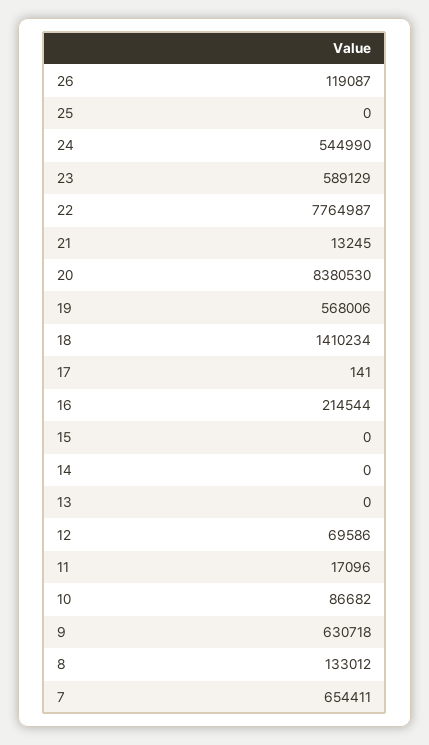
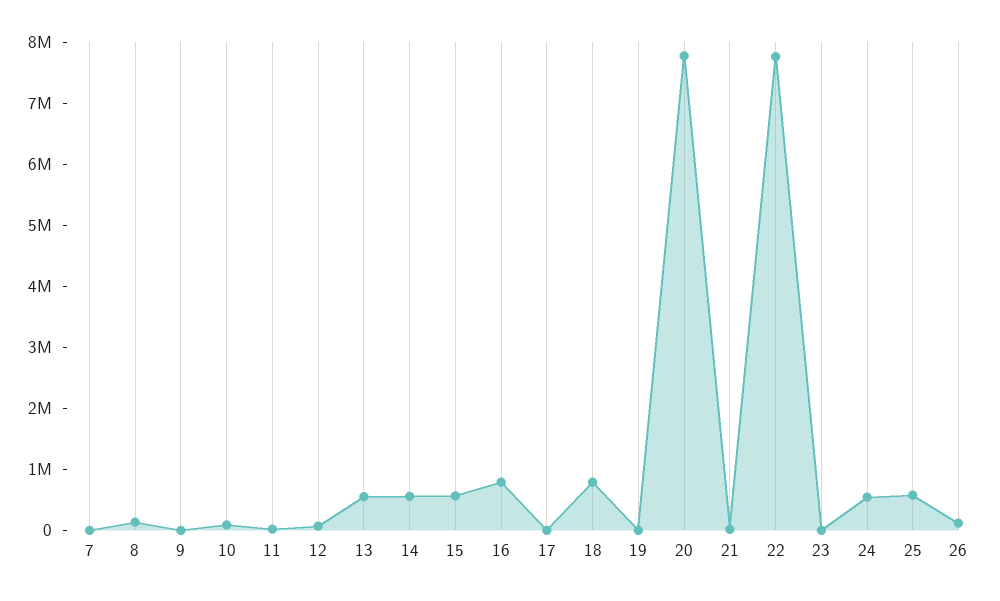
  {
    "26": 119087,
-   "25": 0,
+   "25": 600000,
    "24": 544990,
-   "23": 589129,
+   "23": 0,
    "22": 7764987,
    "21": 13245,
-   "20": 8380530,
+   "20": 7800000,
-   "19": 568006,
+   "19": 0,
-   "18": 1410234,
+   "18": 800000,
    "17": 141,
-   "16": 214544,
+   "16": 800000,
-   "15": 0,
+   "15": 600000,
-   "14": 0,
+   "14": 600000,
-   "13": 0,
+   "13": 600000,
    "12": 69586,
    "11": 17096,
    "10": 86682,
-   "9": 630718,
+   "9": 0,
    "8": 133012,
-   "7": 654411
+   "7": 0
  }

